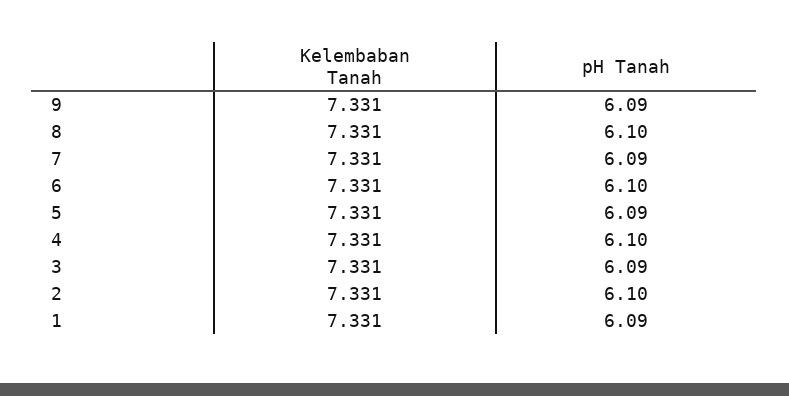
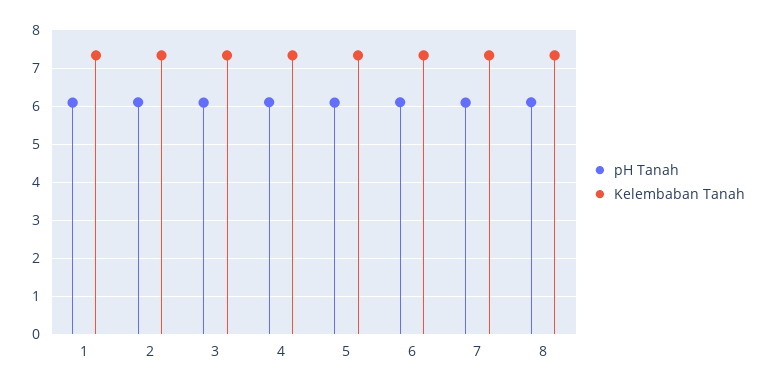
  {
    "Kelembaban Tanah": {
-     "9": 7.331,
      "8": 7.331,
      "7": 7.331,
      "6": 7.331,
      "5": 7.331,
      "4": 7.331,
      "3": 7.331,
      "2": 7.331,
      "1": 7.331
    },
    "pH Tanah": {
-     "9": 6.09,
      "8": 6.1,
      "7": 6.09,
      "6": 6.1,
      "5": 6.09,
      "4": 6.1,
      "3": 6.09,
      "2": 6.1,
      "1": 6.09
    }
  }

